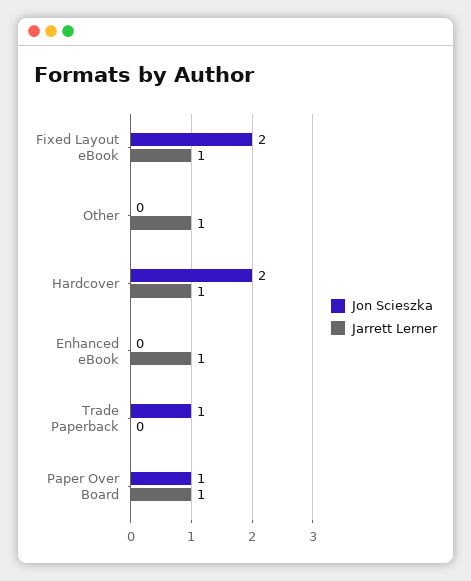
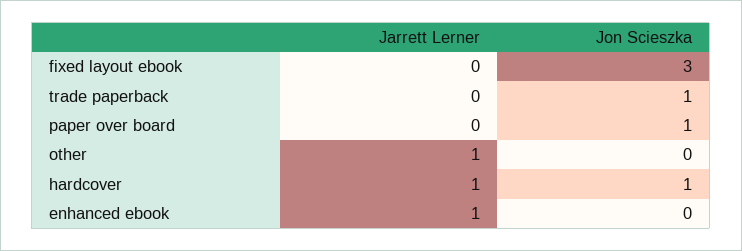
  {
    "Jon Scieszka": {
-     "Fixed Layout eBook": 2,
+     "Fixed Layout eBook": 3,
      "Other": 0,
-     "Hardcover": 2,
+     "Hardcover": 1,
      "Enhanced eBook": 0,
      "Trade Paperback": 1,
      "Paper Over Board": 1
    },
    "Jarrett Lerner": {
-     "Fixed Layout eBook": 1,
+     "Fixed Layout eBook": 0,
      "Other": 1,
      "Hardcover": 1,
      "Enhanced eBook": 1,
      "Trade Paperback": 0,
-     "Paper Over Board": 1
+     "Paper Over Board": 0
    }
  }

